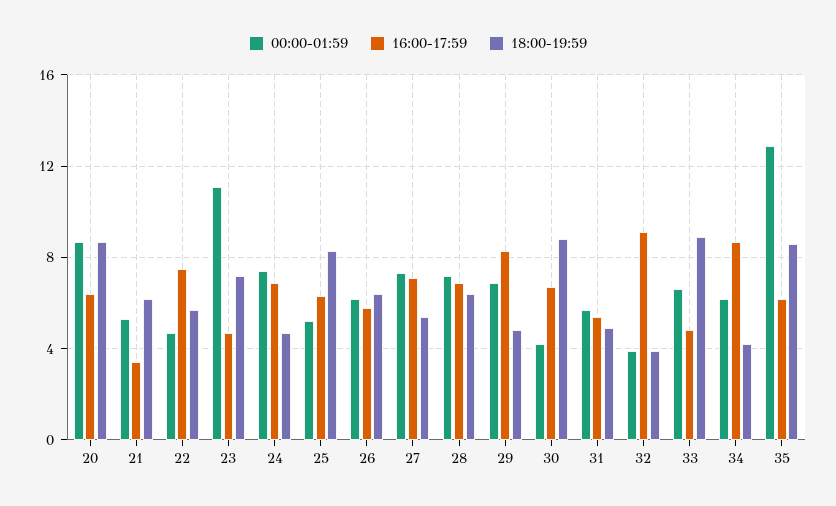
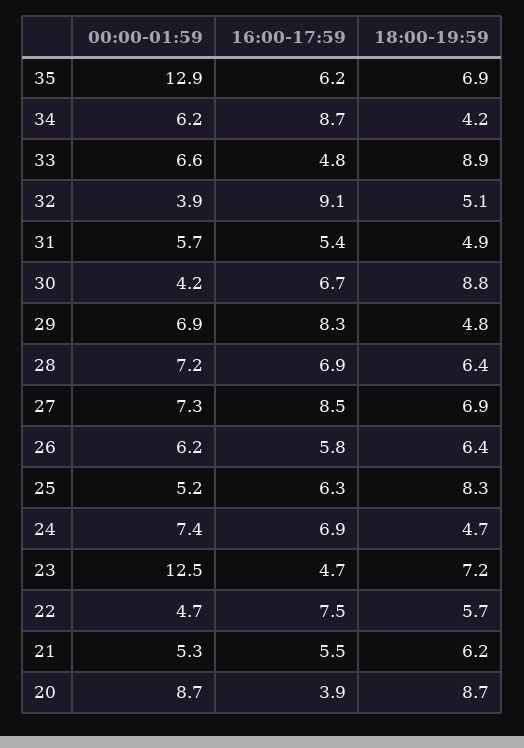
  {
    "00:00-01:59": {
      "20": 8.7,
      "21": 5.3,
      "22": 4.7,
-     "23": 11,
+     "23": 12.5,
      "24": 7.4,
      "25": 5.2,
      "26": 6.2,
      "27": 7.3,
      "28": 7.2,
      "29": 6.9,
      "30": 4.2,
      "31": 5.7,
      "32": 3.9,
      "33": 6.6,
      "34": 6.2,
      "35": 12.9
    },
    "16:00-17:59": {
-     "20": 6.5,
+     "20": 3.9,
-     "21": 3.5,
+     "21": 5.5,
      "22": 7.5,
      "23": 4.7,
      "24": 6.9,
      "25": 6.3,
      "26": 5.8,
-     "27": 7,
+     "27": 8.5,
      "28": 6.9,
      "29": 8.3,
      "30": 6.7,
      "31": 5.4,
      "32": 9.1,
      "33": 4.8,
      "34": 8.7,
      "35": 6.2
    },
    "18:00-19:59": {
      "20": 8.7,
      "21": 6.2,
      "22": 5.7,
      "23": 7.2,
      "24": 4.7,
      "25": 8.3,
      "26": 6.4,
-     "27": 5.5,
+     "27": 6.9,
      "28": 6.4,
      "29": 4.8,
      "30": 8.8,
      "31": 4.9,
-     "32": 4,
+     "32": 5.1,
      "33": 8.9,
      "34": 4.2,
-     "35": 8.5
+     "35": 6.9
    }
  }

